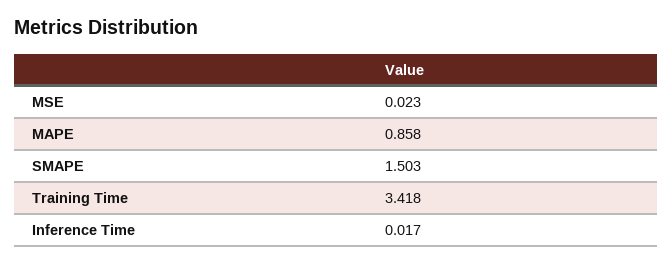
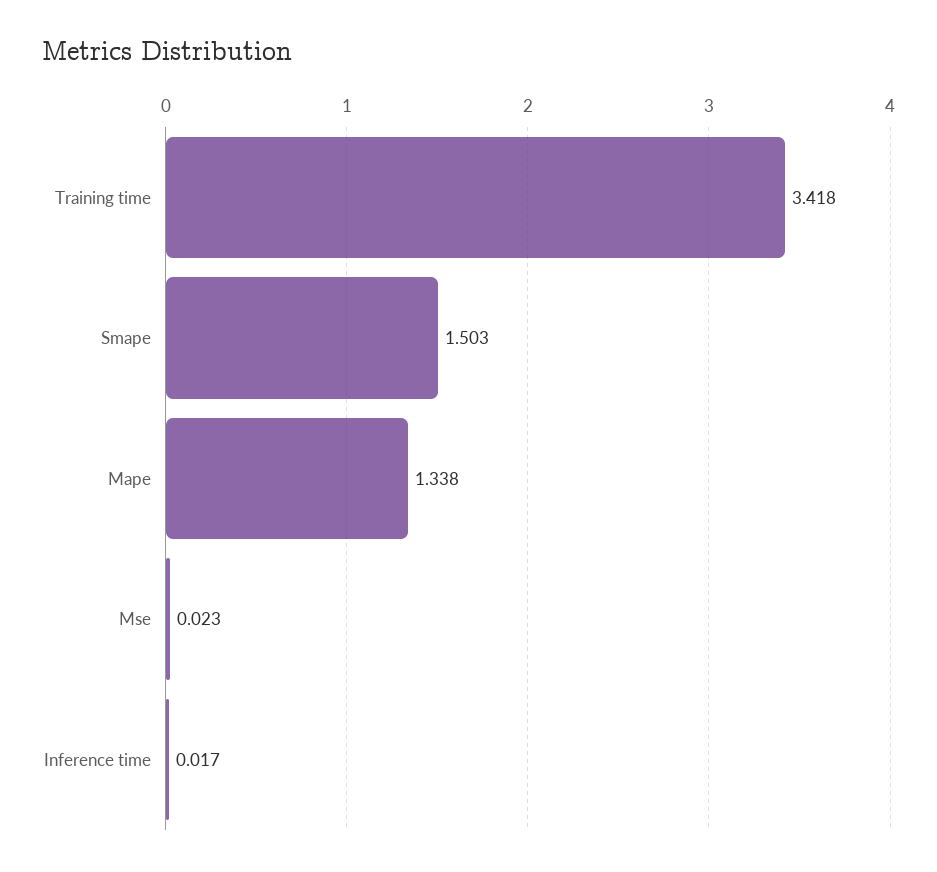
  {
    "MSE": 0.023,
-   "MAPE": 0.858,
+   "MAPE": 1.338,
    "SMAPE": 1.503,
    "Training Time": 3.418,
    "Inference Time": 0.017
  }

